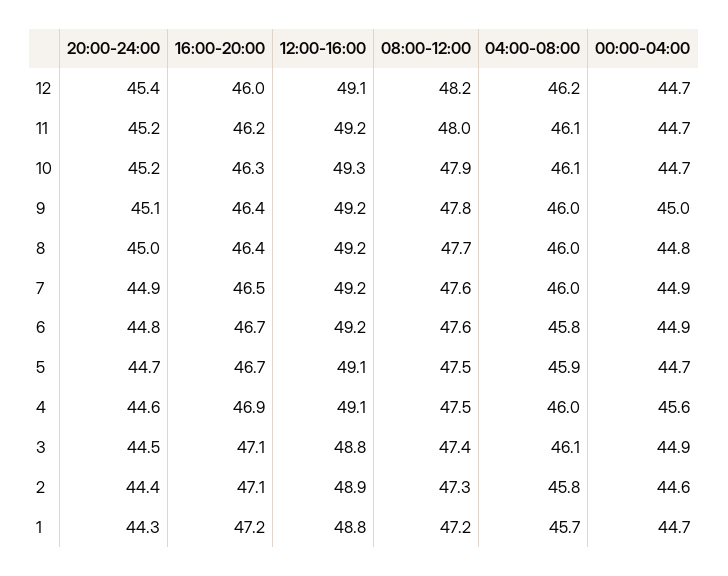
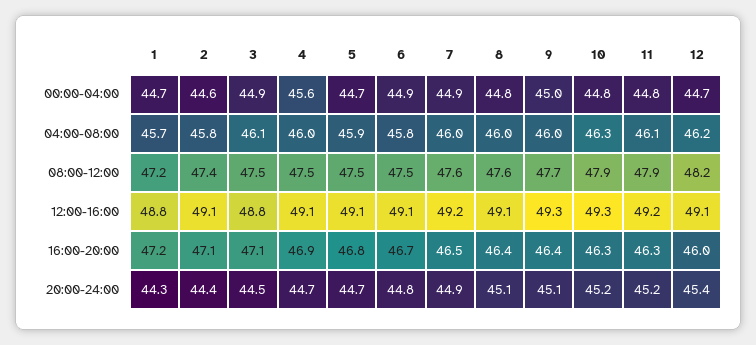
  {
    "20:00-24:00": {
      "12": 45.4,
      "11": 45.2,
      "10": 45.2,
      "9": 45.1,
-     "8": 45,
+     "8": 45.1,
      "7": 44.9,
      "6": 44.8,
      "5": 44.7,
-     "4": 44.6,
+     "4": 44.7,
      "3": 44.5,
      "2": 44.4,
      "1": 44.3
    },
    "16:00-20:00": {
      "12": 46,
-     "11": 46.2,
+     "11": 46.3,
      "10": 46.3,
      "9": 46.4,
      "8": 46.4,
      "7": 46.5,
      "6": 46.7,
-     "5": 46.7,
+     "5": 46.8,
      "4": 46.9,
      "3": 47.1,
      "2": 47.1,
      "1": 47.2
    },
    "12:00-16:00": {
      "12": 49.1,
      "11": 49.2,
      "10": 49.3,
-     "9": 49.2,
+     "9": 49.3,
-     "8": 49.2,
+     "8": 49.1,
      "7": 49.2,
-     "6": 49.2,
+     "6": 49.1,
      "5": 49.1,
      "4": 49.1,
      "3": 48.8,
-     "2": 48.9,
+     "2": 49.1,
      "1": 48.8
    },
    "08:00-12:00": {
      "12": 48.2,
-     "11": 48,
+     "11": 47.9,
      "10": 47.9,
-     "9": 47.8,
+     "9": 47.7,
-     "8": 47.7,
+     "8": 47.6,
      "7": 47.6,
-     "6": 47.6,
+     "6": 47.5,
      "5": 47.5,
      "4": 47.5,
-     "3": 47.4,
+     "3": 47.5,
-     "2": 47.3,
+     "2": 47.4,
      "1": 47.2
    },
    "04:00-08:00": {
      "12": 46.2,
      "11": 46.1,
-     "10": 46.1,
+     "10": 46.3,
      "9": 46,
      "8": 46,
      "7": 46,
      "6": 45.8,
      "5": 45.9,
      "4": 46,
      "3": 46.1,
      "2": 45.8,
      "1": 45.7
    },
    "00:00-04:00": {
      "12": 44.7,
-     "11": 44.7,
+     "11": 44.8,
-     "10": 44.7,
+     "10": 44.8,
      "9": 45,
      "8": 44.8,
      "7": 44.9,
      "6": 44.9,
      "5": 44.7,
      "4": 45.6,
      "3": 44.9,
      "2": 44.6,
      "1": 44.7
    }
  }

